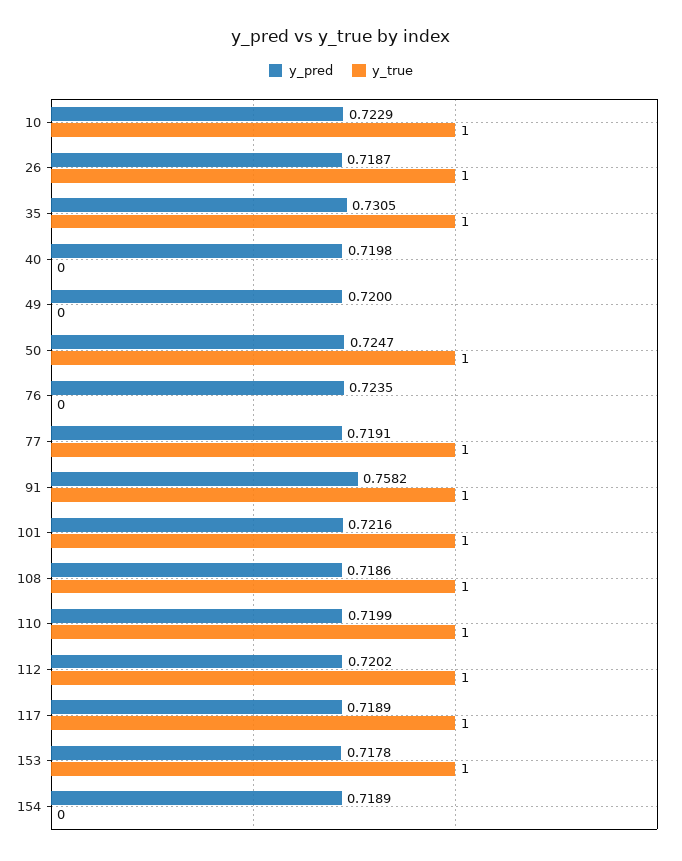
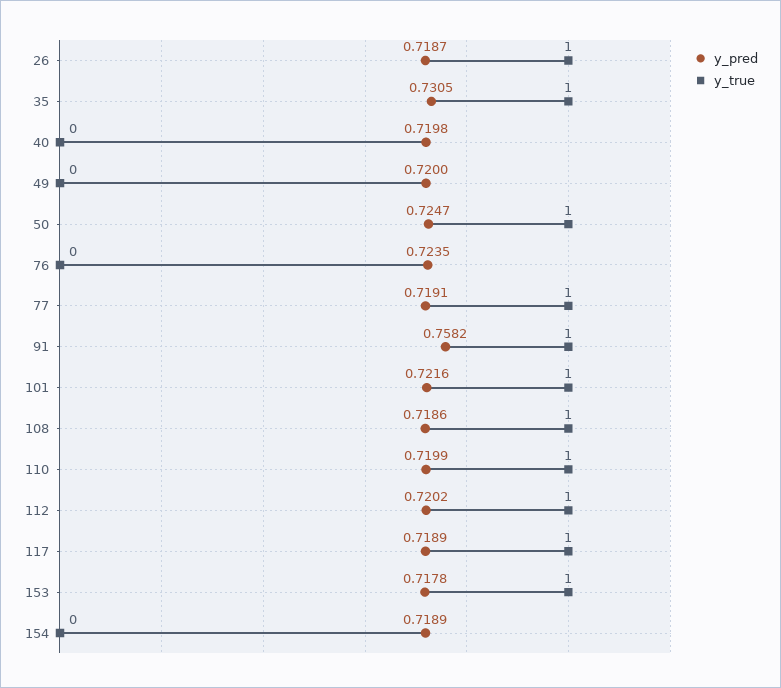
  {
    "y_pred": {
-     "10": 0.7229,
      "26": 0.7187,
      "35": 0.7305,
      "40": 0.7198,
      "49": 0.72,
      "50": 0.7247,
      "76": 0.7235,
      "77": 0.7191,
      "91": 0.7582,
      "101": 0.7216,
      "108": 0.7186,
      "110": 0.7199,
      "112": 0.7202,
      "117": 0.7189,
      "153": 0.7178,
      "154": 0.7189
    },
    "y_true": {
-     "10": 1,
      "26": 1,
      "35": 1,
      "40": 0,
      "49": 0,
      "50": 1,
      "76": 0,
      "77": 1,
      "91": 1,
      "101": 1,
      "108": 1,
      "110": 1,
      "112": 1,
      "117": 1,
      "153": 1,
      "154": 0
    }
  }

